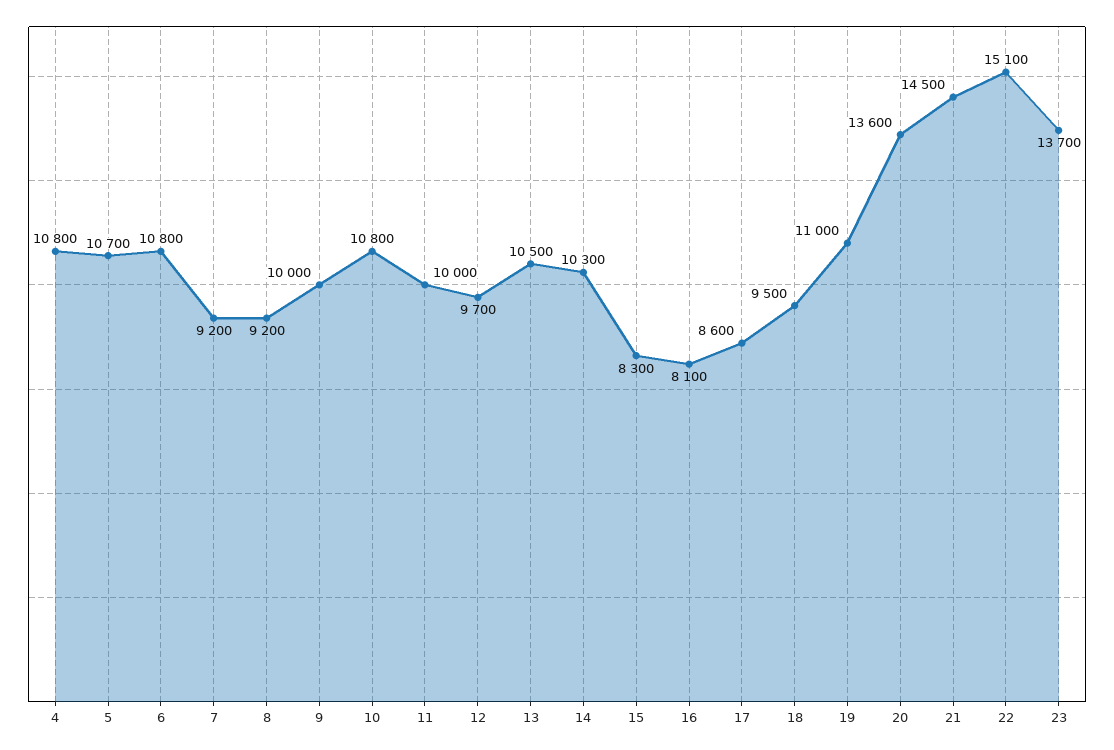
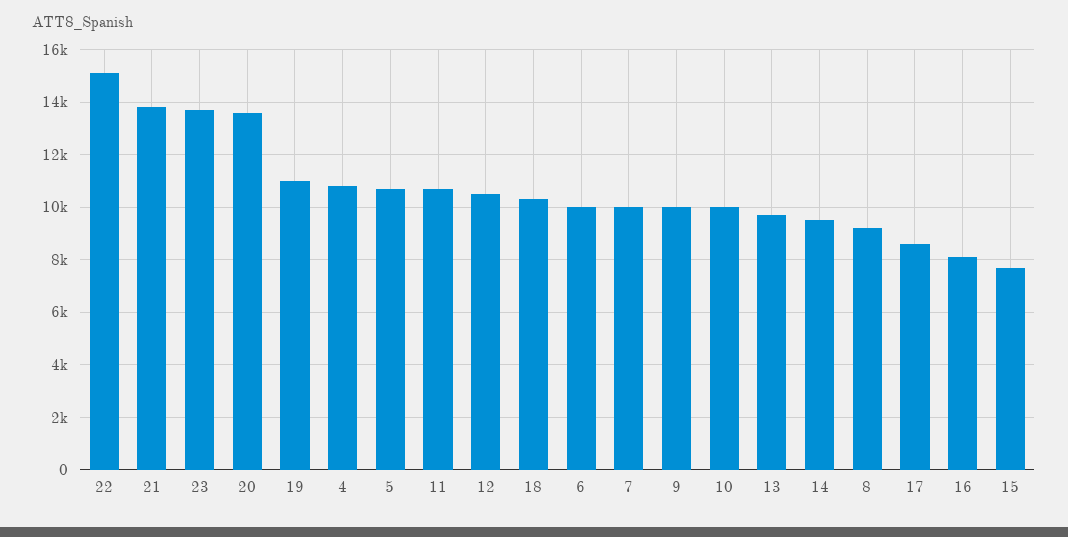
  {
    "4": 10800,
    "5": 10700,
-   "6": 10800,
+   "6": 10000,
-   "7": 9200,
+   "7": 10000,
    "8": 9200,
    "9": 10000,
-   "10": 10800,
+   "10": 10000,
-   "11": 10000,
+   "11": 10750,
-   "12": 9700,
+   "12": 10500,
-   "13": 10500,
+   "13": 9750,
-   "14": 10300,
+   "14": 9500,
-   "15": 8300,
+   "15": 7750,
    "16": 8100,
    "17": 8600,
-   "18": 9500,
+   "18": 10250,
    "19": 11000,
    "20": 13600,
-   "21": 14500,
+   "21": 13750,
    "22": 15100,
    "23": 13700
  }

